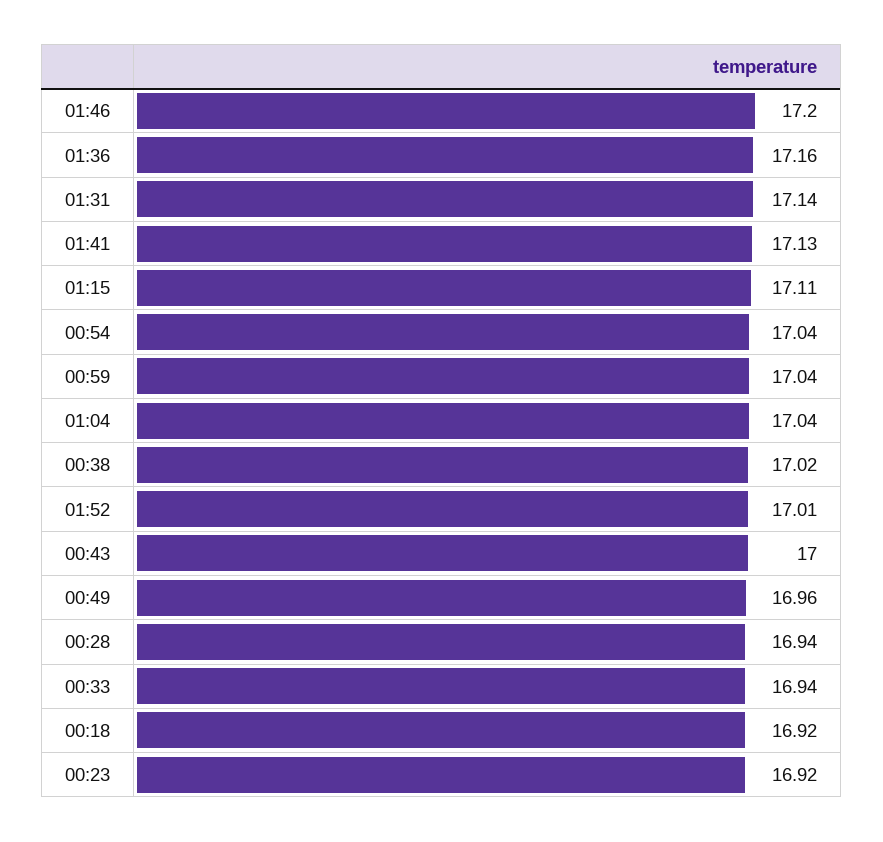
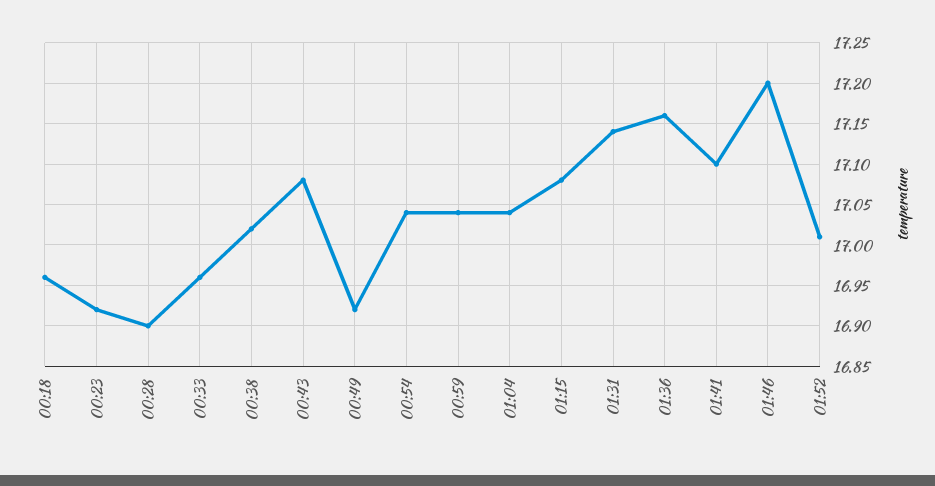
  {
    "01:46": 17.2,
    "01:36": 17.16,
    "01:31": 17.14,
-   "01:41": 17.13,
+   "01:41": 17.1,
-   "01:15": 17.11,
+   "01:15": 17.08,
    "00:54": 17.04,
    "00:59": 17.04,
    "01:04": 17.04,
    "00:38": 17.02,
    "01:52": 17.01,
-   "00:43": 17,
+   "00:43": 17.08,
-   "00:49": 16.96,
+   "00:49": 16.92,
-   "00:28": 16.94,
+   "00:28": 16.9,
-   "00:33": 16.94,
+   "00:33": 16.96,
-   "00:18": 16.92,
+   "00:18": 16.96,
    "00:23": 16.92
  }

